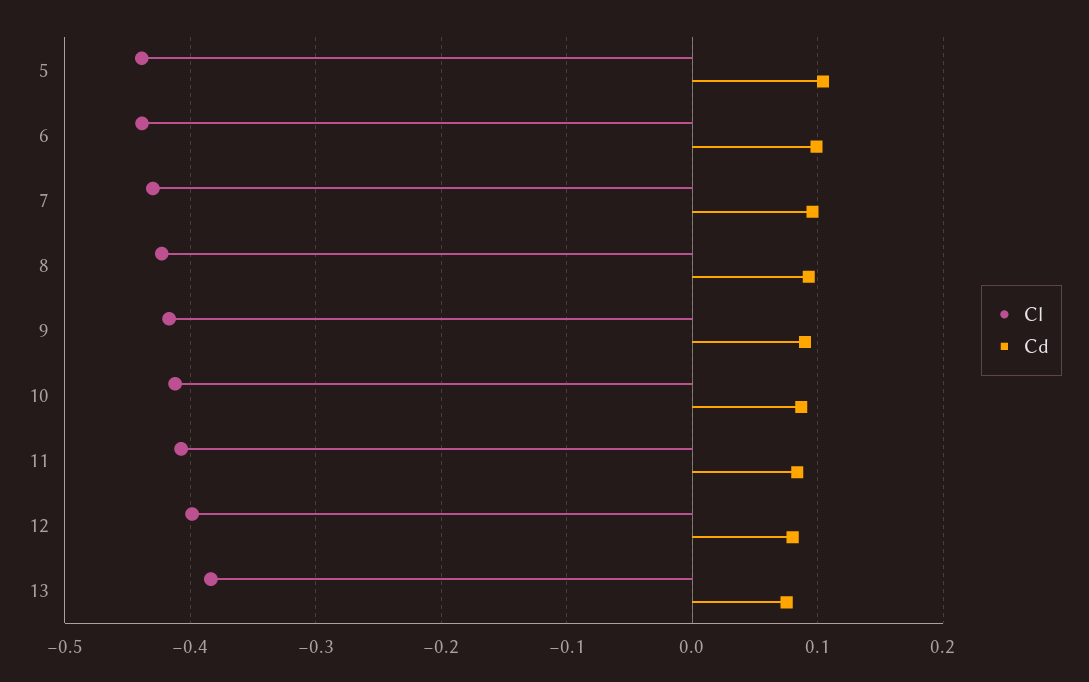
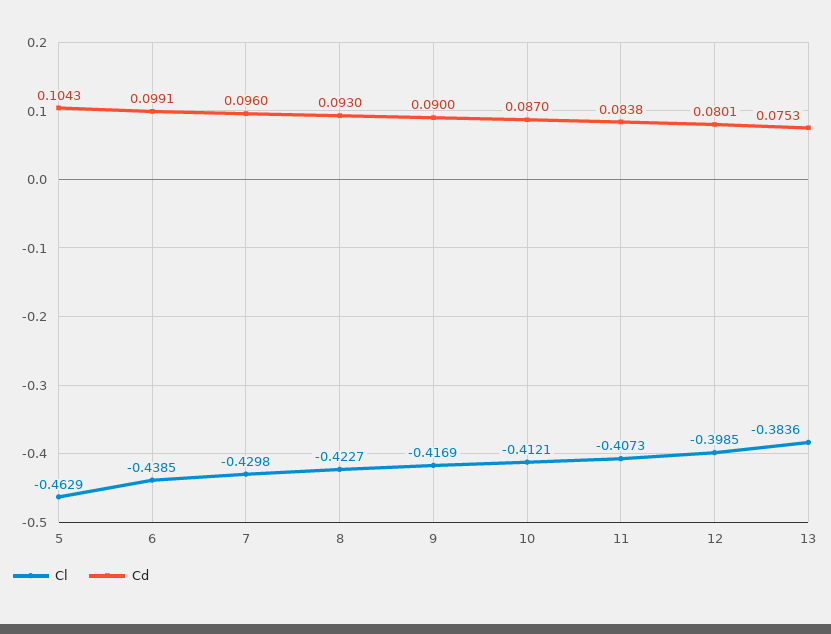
  {
    "Cl": {
-     "5": -0.44,
+     "5": -0.4629,
      "6": -0.4385,
      "7": -0.4298,
      "8": -0.4227,
      "9": -0.4169,
      "10": -0.4121,
      "11": -0.4073,
      "12": -0.3985,
      "13": -0.3836
    },
    "Cd": {
      "5": 0.1043,
      "6": 0.0991,
      "7": 0.096,
      "8": 0.093,
      "9": 0.09,
      "10": 0.087,
      "11": 0.0838,
      "12": 0.0801,
      "13": 0.0753
    }
  }

